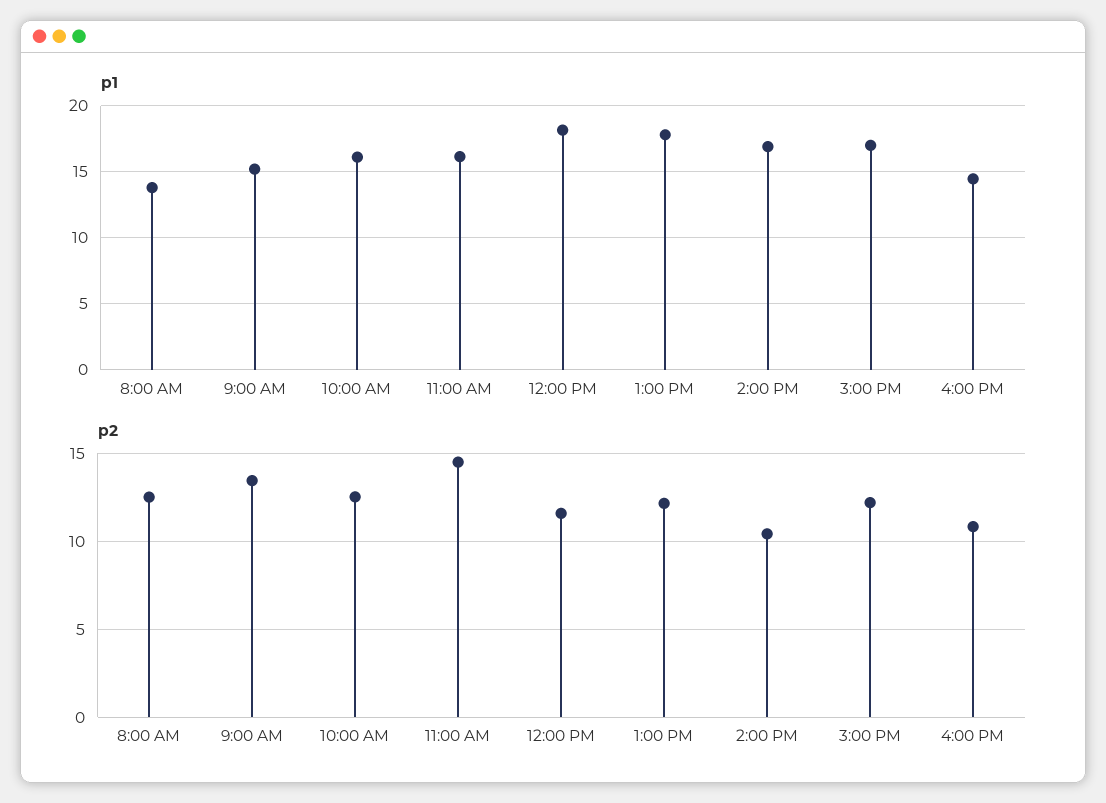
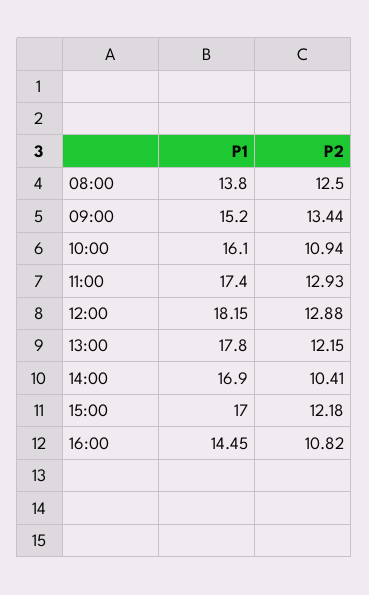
  {
    "p1": {
      "8:00 AM": 13.8,
      "9:00 AM": 15.2,
      "10:00 AM": 16.1,
-     "11:00 AM": 16,
+     "11:00 AM": 17.4,
      "12:00 PM": 18.15,
      "1:00 PM": 17.8,
      "2:00 PM": 16.9,
      "3:00 PM": 17,
      "4:00 PM": 14.45
    },
    "p2": {
      "8:00 AM": 12.5,
      "9:00 AM": 13.44,
-     "10:00 AM": 12.5,
+     "10:00 AM": 10.94,
-     "11:00 AM": 14.5,
+     "11:00 AM": 12.93,
-     "12:00 PM": 11.5,
+     "12:00 PM": 12.88,
      "1:00 PM": 12.15,
      "2:00 PM": 10.41,
      "3:00 PM": 12.18,
      "4:00 PM": 10.82
    }
  }

